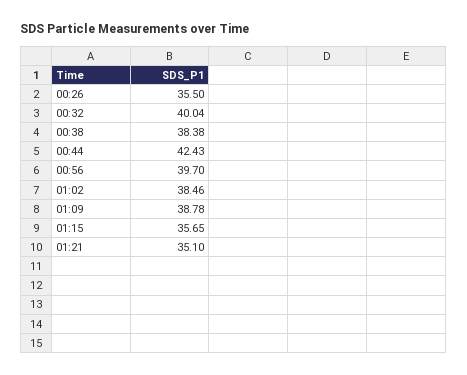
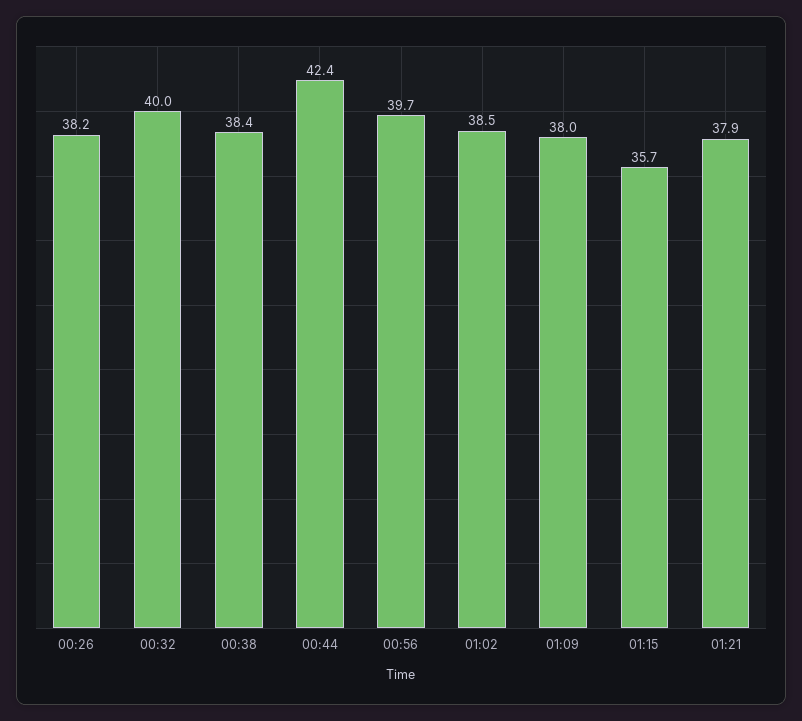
  {
-   "00:26": 35.5,
+   "00:26": 38.2,
    "00:32": 40.04,
    "00:38": 38.38,
    "00:44": 42.43,
    "00:56": 39.7,
    "01:02": 38.46,
-   "01:09": 38.78,
+   "01:09": 38,
    "01:15": 35.65,
-   "01:21": 35.1
+   "01:21": 37.9
  }

